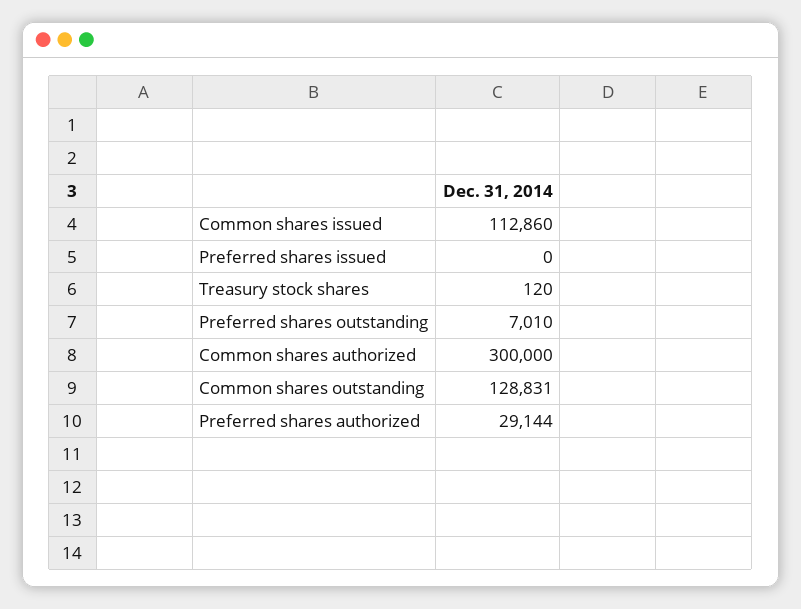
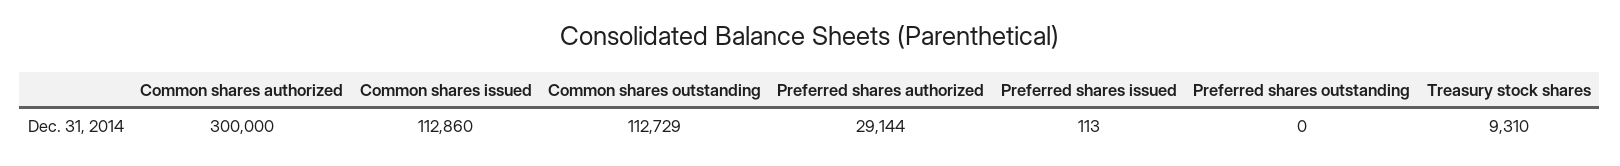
  {
    "Common shares issued": 112860,
-   "Preferred shares issued": 0,
+   "Preferred shares issued": 113,
-   "Treasury stock shares": 120,
+   "Treasury stock shares": 9310,
-   "Preferred shares outstanding": 7010,
+   "Preferred shares outstanding": 0,
    "Common shares authorized": 300000,
-   "Common shares outstanding": 128831,
+   "Common shares outstanding": 112729,
    "Preferred shares authorized": 29144
  }

